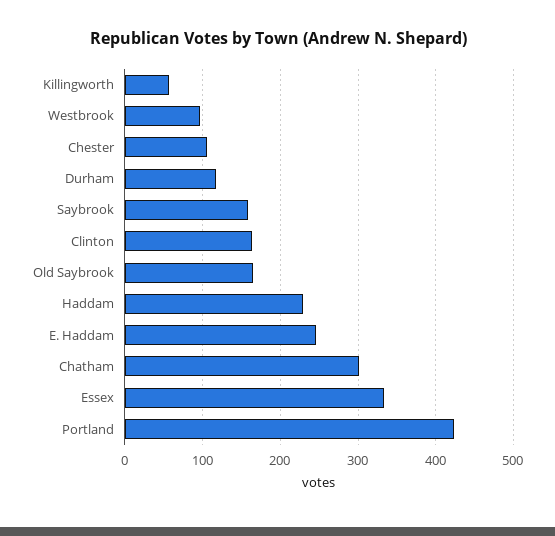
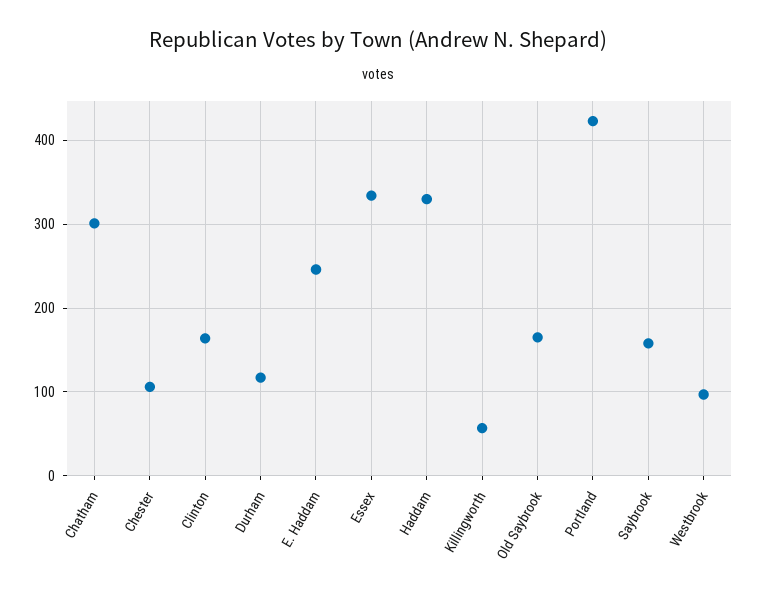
  {
    "Killingworth": 60,
    "Westbrook": 100,
    "Chester": 110,
    "Durham": 120,
    "Saybrook": 160,
    "Clinton": 160,
    "Old Saybrook": 170,
-   "Haddam": 230,
+   "Haddam": 330,
    "E. Haddam": 250,
    "Chatham": 300,
    "Essex": 330,
    "Portland": 420
  }

